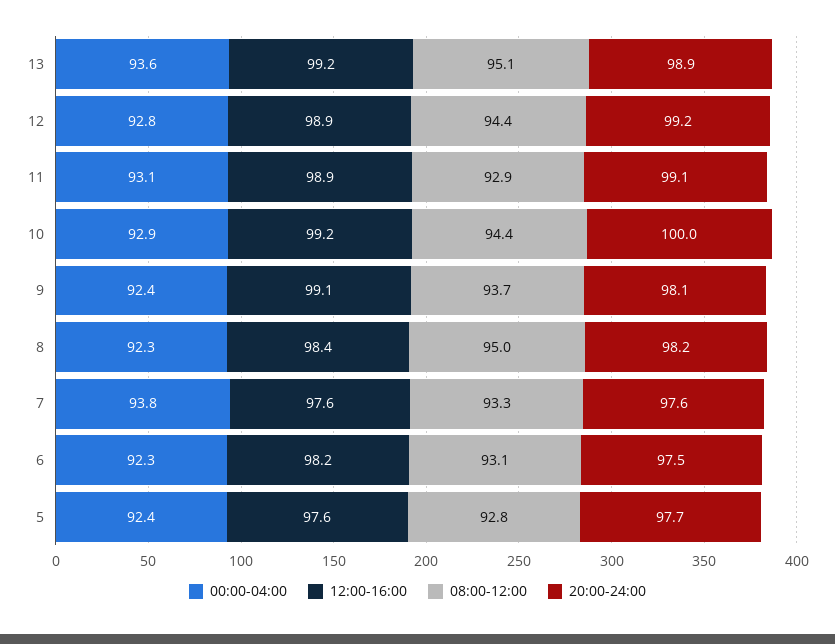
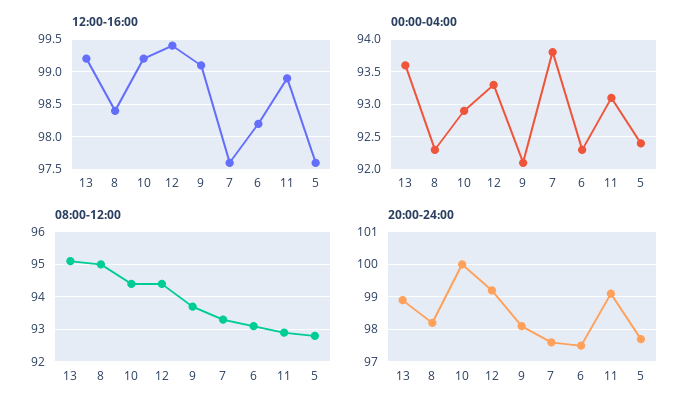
  {
    "00:00-04:00": {
      "13": 93.6,
-     "12": 92.8,
+     "12": 93.3,
      "11": 93.1,
      "10": 92.9,
-     "9": 92.4,
+     "9": 92.1,
      "8": 92.3,
      "7": 93.8,
      "6": 92.3,
      "5": 92.4
    },
    "12:00-16:00": {
      "13": 99.2,
-     "12": 98.9,
+     "12": 99.4,
      "11": 98.9,
      "10": 99.2,
      "9": 99.1,
      "8": 98.4,
      "7": 97.6,
      "6": 98.2,
      "5": 97.6
    },
    "08:00-12:00": {
      "13": 95.1,
      "12": 94.4,
      "11": 92.9,
      "10": 94.4,
      "9": 93.7,
      "8": 95,
      "7": 93.3,
      "6": 93.1,
      "5": 92.8
    },
    "20:00-24:00": {
      "13": 98.9,
      "12": 99.2,
      "11": 99.1,
      "10": 100,
      "9": 98.1,
      "8": 98.2,
      "7": 97.6,
      "6": 97.5,
      "5": 97.7
    }
  }

